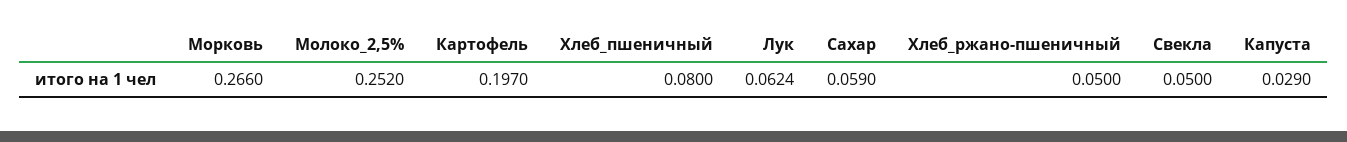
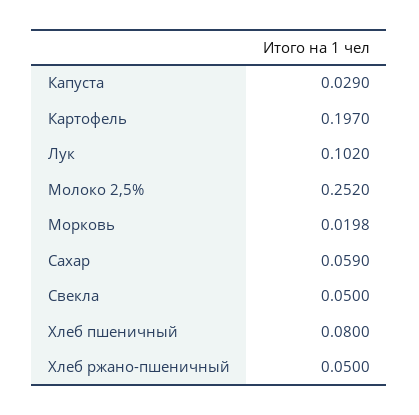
  {
-   "Морковь": 0.266,
+   "Морковь": 0.0198,
    "Молоко_2,5%": 0.252,
    "Картофель": 0.197,
    "Хлеб_пшеничный": 0.08,
-   "Лук": 0.0624,
+   "Лук": 0.102,
    "Сахар": 0.059,
    "Хлеб_ржано-пшеничный": 0.05,
    "Свекла": 0.05,
    "Капуста": 0.029
  }

